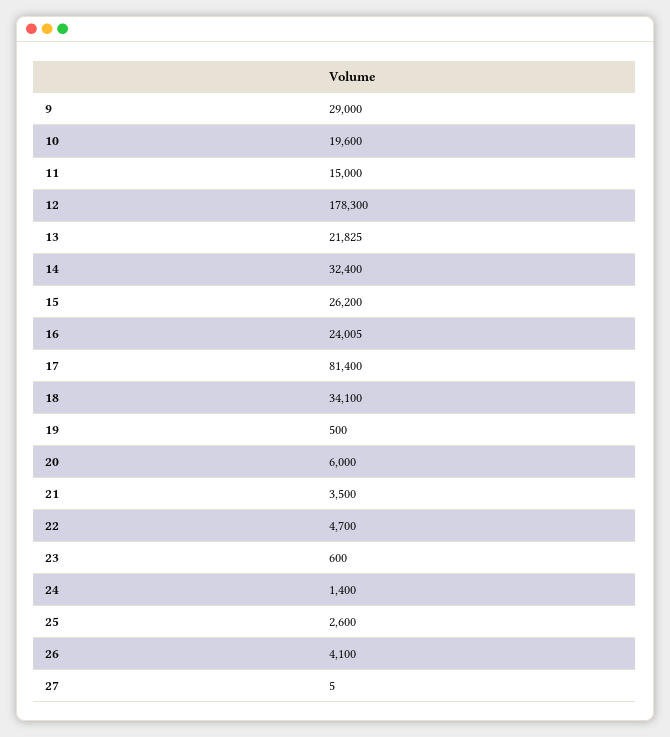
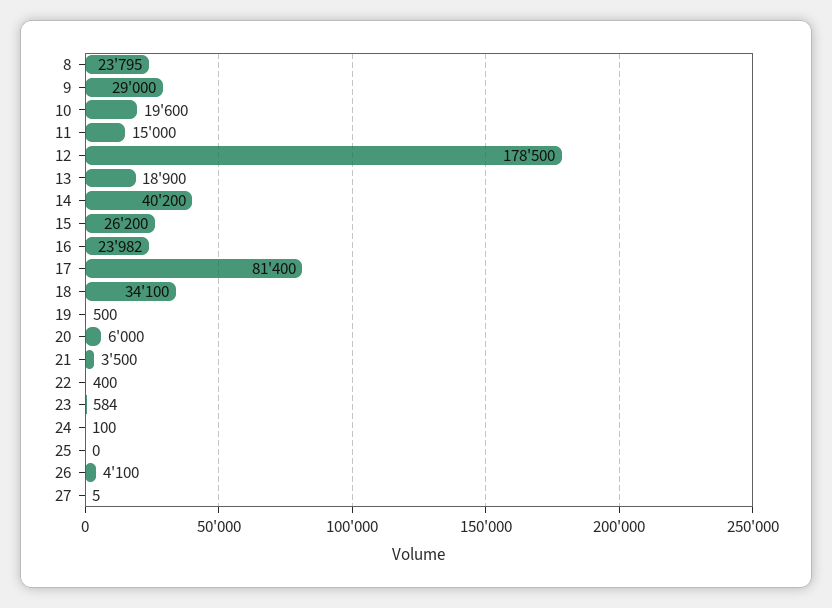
  {
    "9": 29000,
    "10": 19600,
    "11": 15000,
-   "12": 178300,
+   "12": 178500,
-   "13": 21825,
+   "13": 18900,
-   "14": 32400,
+   "14": 40200,
    "15": 26200,
-   "16": 24005,
+   "16": 23982,
    "17": 81400,
    "18": 34100,
    "19": 500,
    "20": 6000,
    "21": 3500,
-   "22": 4700,
+   "22": 400,
-   "23": 600,
+   "23": 584,
-   "24": 1400,
+   "24": 100,
-   "25": 2600,
+   "25": 0,
    "26": 4100,
-   "27": 5
+   "27": 5,
+   "8": 23795
  }

